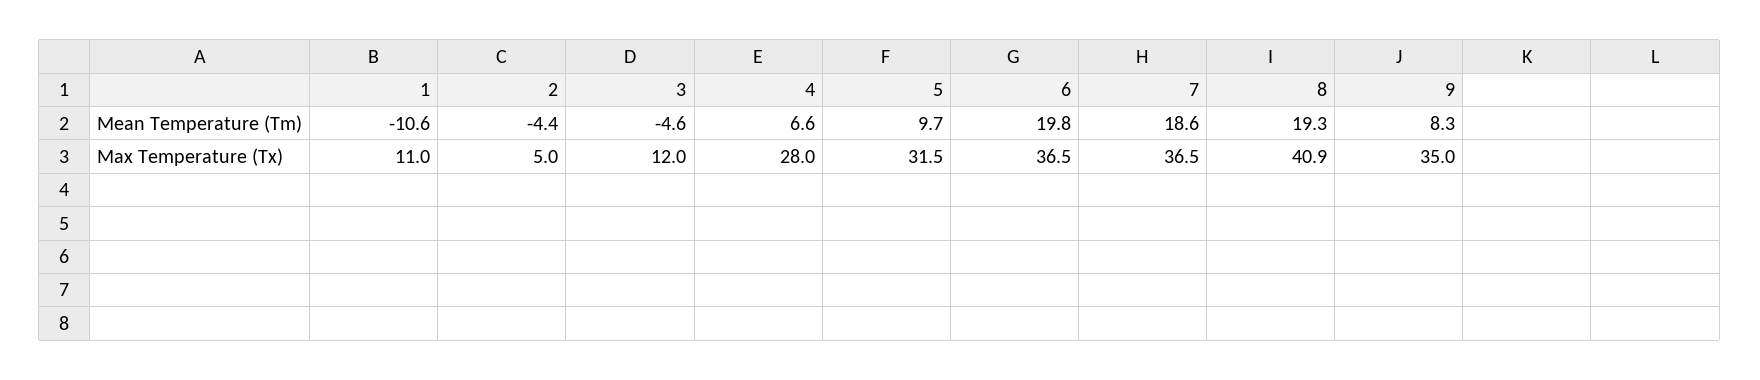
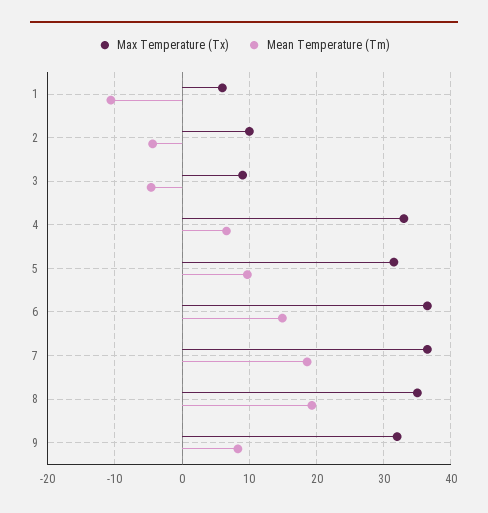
  {
    "Mean Temperature (Tm)": {
      "1": -10.6,
      "2": -4.4,
      "3": -4.6,
      "4": 6.6,
      "5": 9.7,
-     "6": 19.8,
+     "6": 15,
      "7": 18.6,
      "8": 19.3,
      "9": 8.3
    },
    "Max Temperature (Tx)": {
-     "1": 11,
+     "1": 6,
-     "2": 5,
+     "2": 10,
-     "3": 12,
+     "3": 9,
-     "4": 28,
+     "4": 33,
      "5": 31.5,
      "6": 36.5,
      "7": 36.5,
-     "8": 40.9,
+     "8": 35,
-     "9": 35
+     "9": 32
    }
  }

